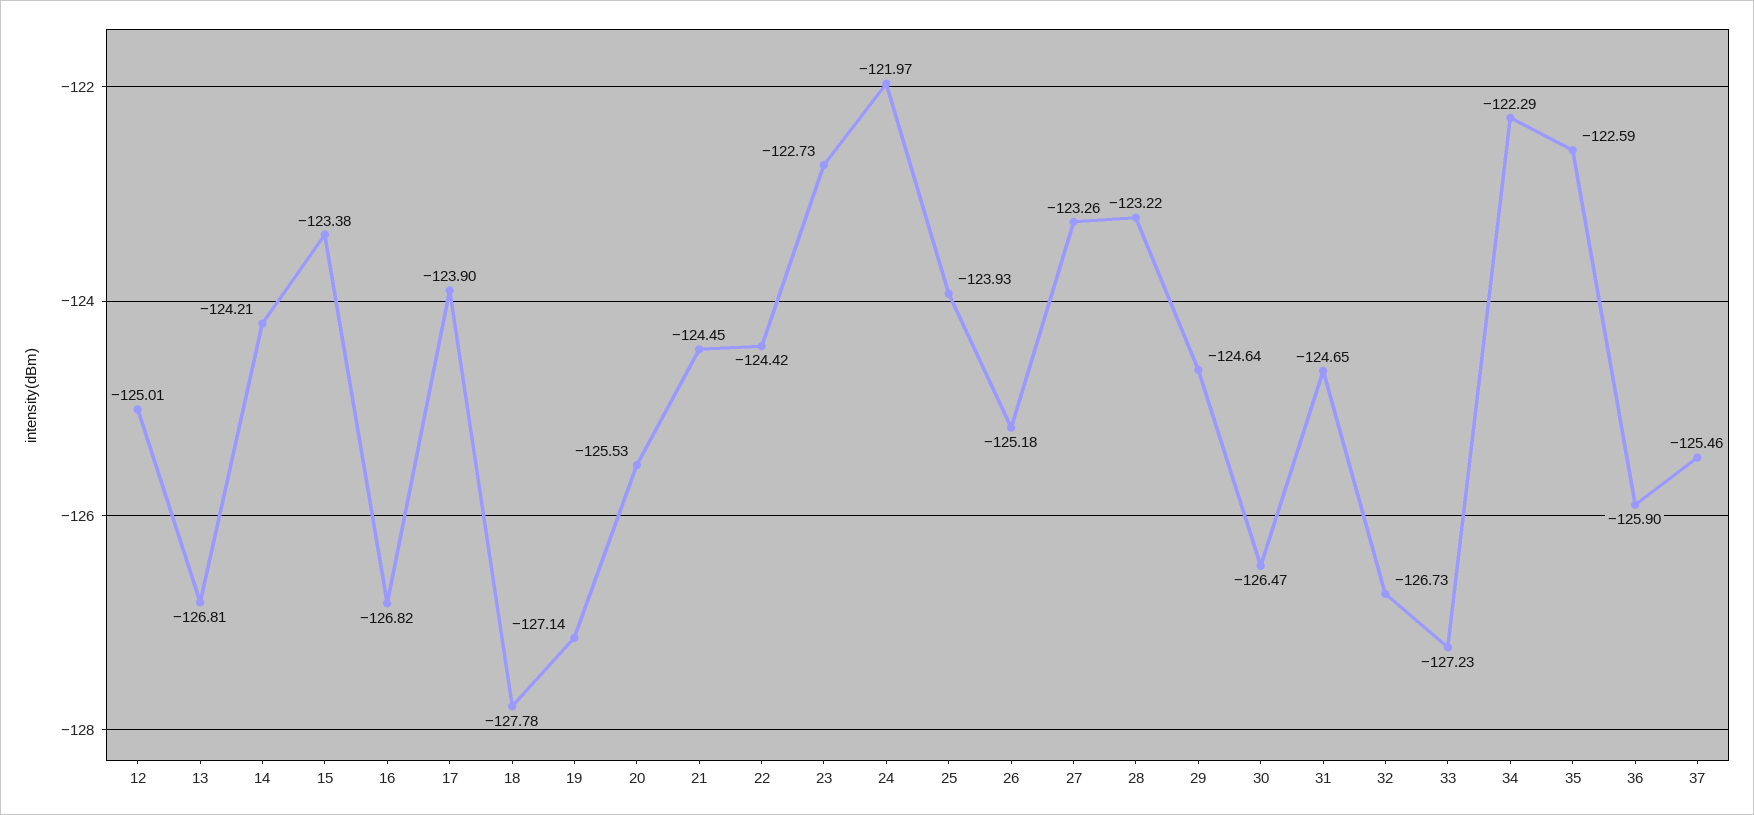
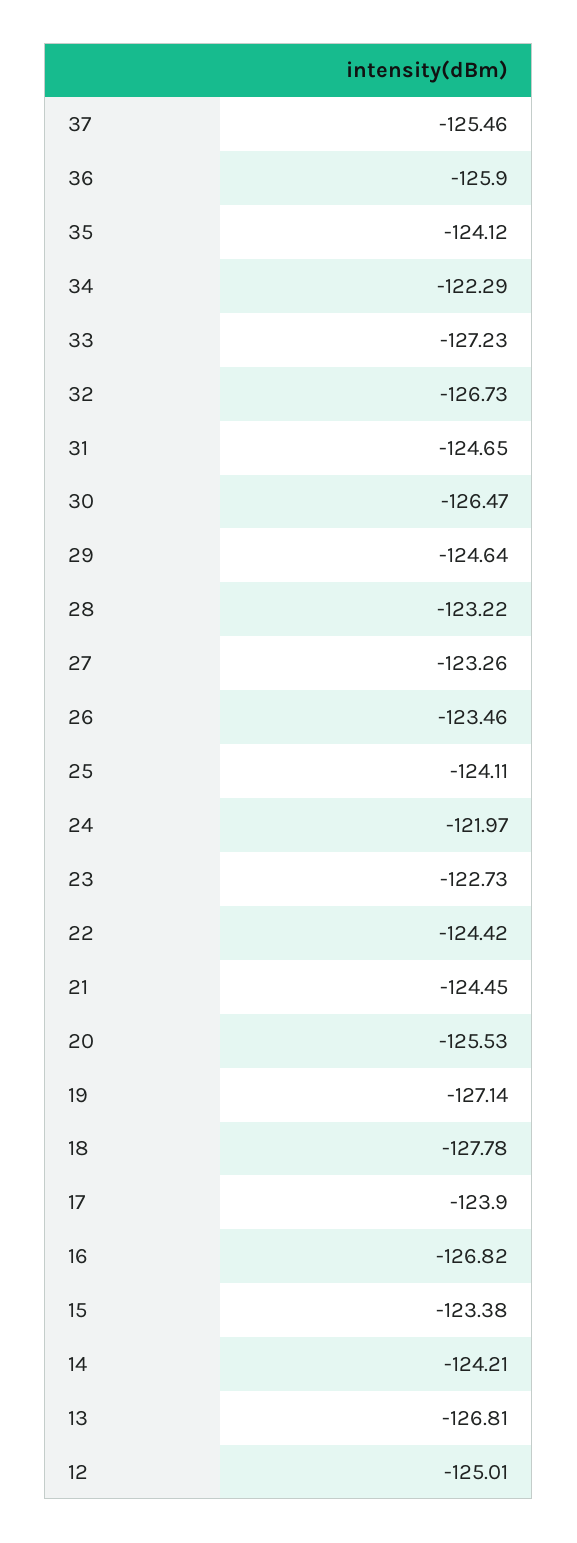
  {
    "12": -125.01,
    "13": -126.81,
    "14": -124.21,
    "15": -123.38,
    "16": -126.82,
    "17": -123.9,
    "18": -127.78,
    "19": -127.14,
    "20": -125.53,
    "21": -124.45,
    "22": -124.42,
    "23": -122.73,
    "24": -121.97,
-   "25": -123.93,
+   "25": -124.11,
-   "26": -125.18,
+   "26": -123.46,
    "27": -123.26,
    "28": -123.22,
    "29": -124.64,
    "30": -126.47,
    "31": -124.65,
    "32": -126.73,
    "33": -127.23,
    "34": -122.29,
-   "35": -122.59,
+   "35": -124.12,
    "36": -125.9,
    "37": -125.46
  }

